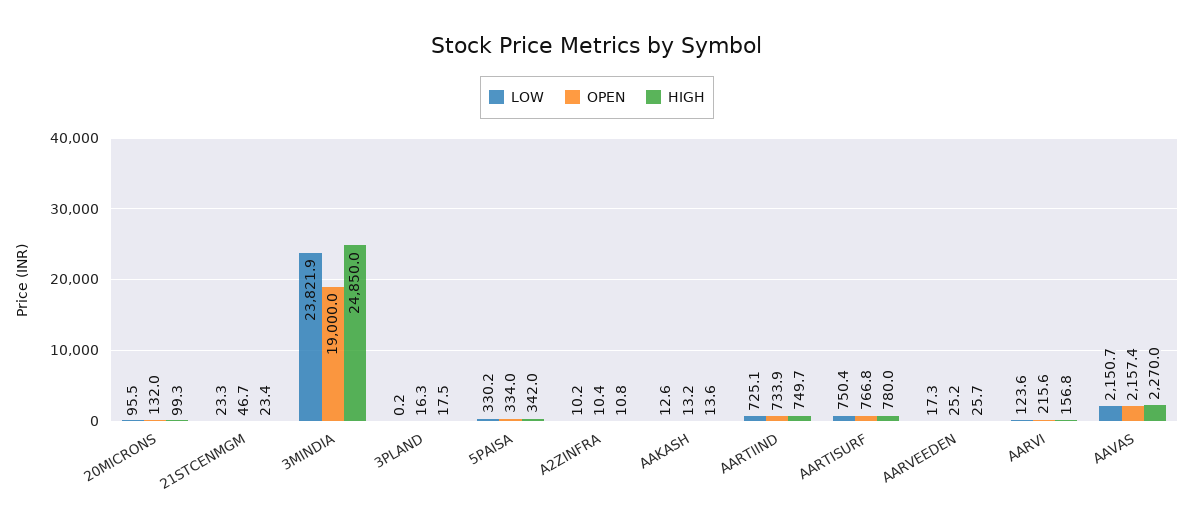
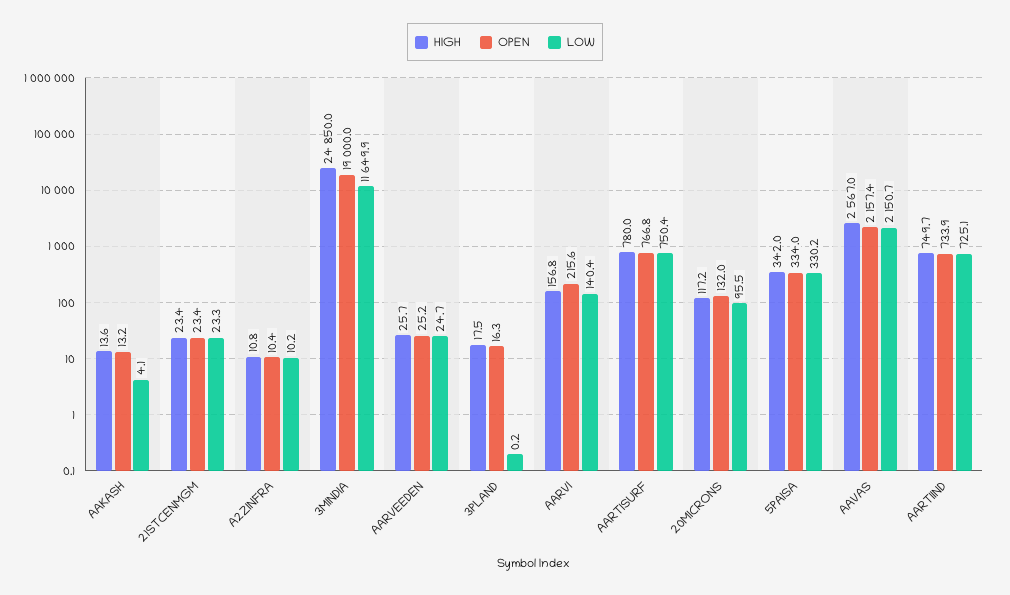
  {
    "LOW": {
      "20MICRONS": 95.5,
      "21STCENMGM": 23.3,
-     "3MINDIA": 23821.9,
+     "3MINDIA": 11649.9,
      "3PLAND": 0.2,
      "5PAISA": 330.2,
      "A2ZINFRA": 10.2,
-     "AAKASH": 12.6,
+     "AAKASH": 4.1,
      "AARTIIND": 725.1,
      "AARTISURF": 750.4,
-     "AARVEEDEN": 17.3,
+     "AARVEEDEN": 24.7,
-     "AARVI": 123.6,
+     "AARVI": 140.4,
      "AAVAS": 2150.7
    },
    "OPEN": {
      "20MICRONS": 132,
-     "21STCENMGM": 46.7,
+     "21STCENMGM": 23.4,
      "3MINDIA": 19000,
      "3PLAND": 16.3,
      "5PAISA": 334,
      "A2ZINFRA": 10.4,
      "AAKASH": 13.2,
      "AARTIIND": 733.9,
      "AARTISURF": 766.8,
      "AARVEEDEN": 25.2,
      "AARVI": 215.6,
      "AAVAS": 2157.4
    },
    "HIGH": {
-     "20MICRONS": 99.3,
+     "20MICRONS": 117.2,
      "21STCENMGM": 23.4,
      "3MINDIA": 24850,
      "3PLAND": 17.5,
      "5PAISA": 342,
      "A2ZINFRA": 10.8,
      "AAKASH": 13.6,
      "AARTIIND": 749.7,
      "AARTISURF": 780,
      "AARVEEDEN": 25.7,
      "AARVI": 156.8,
-     "AAVAS": 2270
+     "AAVAS": 2567
    }
  }

